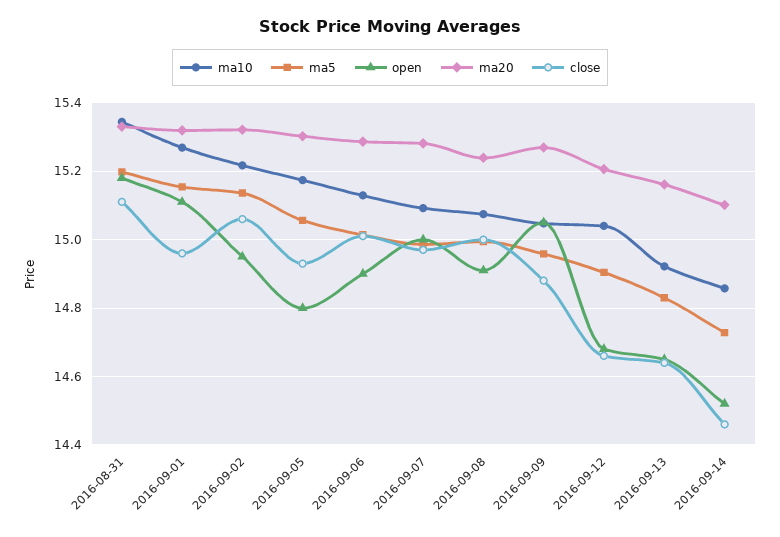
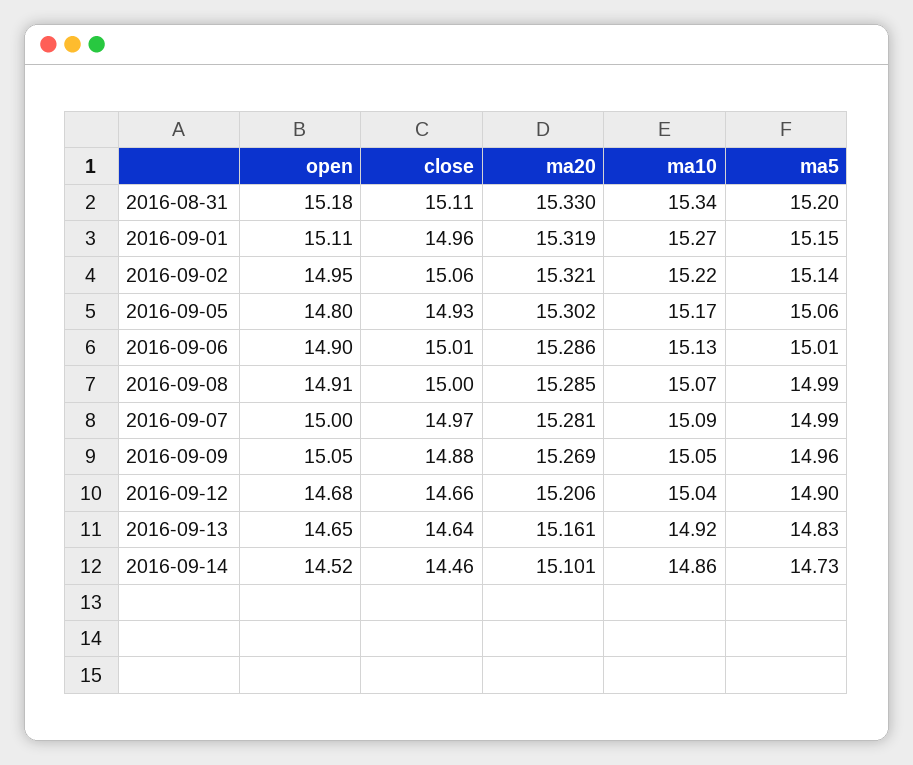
  {
    "ma10": {
      "2016-08-31": 15.34,
      "2016-09-01": 15.27,
      "2016-09-02": 15.22,
      "2016-09-05": 15.17,
      "2016-09-06": 15.13,
      "2016-09-07": 15.09,
      "2016-09-08": 15.07,
      "2016-09-09": 15.05,
      "2016-09-12": 15.04,
      "2016-09-13": 14.92,
      "2016-09-14": 14.86
    },
    "ma5": {
      "2016-08-31": 15.2,
      "2016-09-01": 15.15,
      "2016-09-02": 15.14,
      "2016-09-05": 15.06,
      "2016-09-06": 15.01,
      "2016-09-07": 14.99,
      "2016-09-08": 14.99,
      "2016-09-09": 14.96,
      "2016-09-12": 14.9,
      "2016-09-13": 14.83,
      "2016-09-14": 14.73
    },
    "open": {
      "2016-08-31": 15.18,
      "2016-09-01": 15.11,
      "2016-09-02": 14.95,
      "2016-09-05": 14.8,
      "2016-09-06": 14.9,
      "2016-09-07": 15,
      "2016-09-08": 14.91,
      "2016-09-09": 15.05,
      "2016-09-12": 14.68,
      "2016-09-13": 14.65,
      "2016-09-14": 14.52
    },
    "ma20": {
      "2016-08-31": 15.33,
      "2016-09-01": 15.319,
      "2016-09-02": 15.321,
      "2016-09-05": 15.302,
      "2016-09-06": 15.286,
      "2016-09-07": 15.281,
-     "2016-09-08": 15.24,
+     "2016-09-08": 15.285,
      "2016-09-09": 15.269,
      "2016-09-12": 15.206,
      "2016-09-13": 15.161,
      "2016-09-14": 15.101
    },
    "close": {
      "2016-08-31": 15.11,
      "2016-09-01": 14.96,
      "2016-09-02": 15.06,
      "2016-09-05": 14.93,
      "2016-09-06": 15.01,
      "2016-09-07": 14.97,
      "2016-09-08": 15,
      "2016-09-09": 14.88,
      "2016-09-12": 14.66,
      "2016-09-13": 14.64,
      "2016-09-14": 14.46
    }
  }

